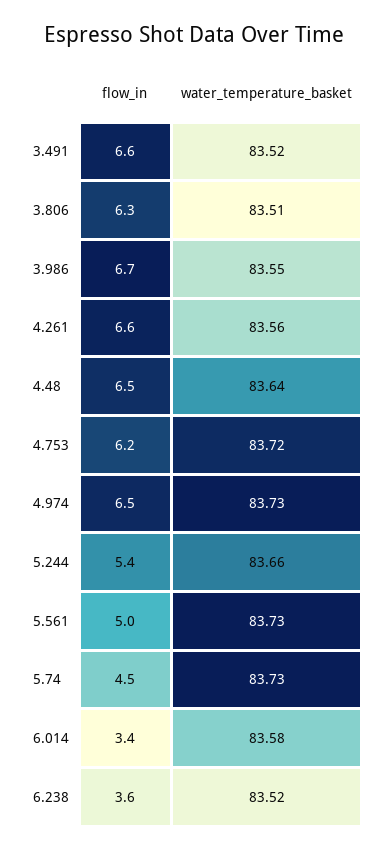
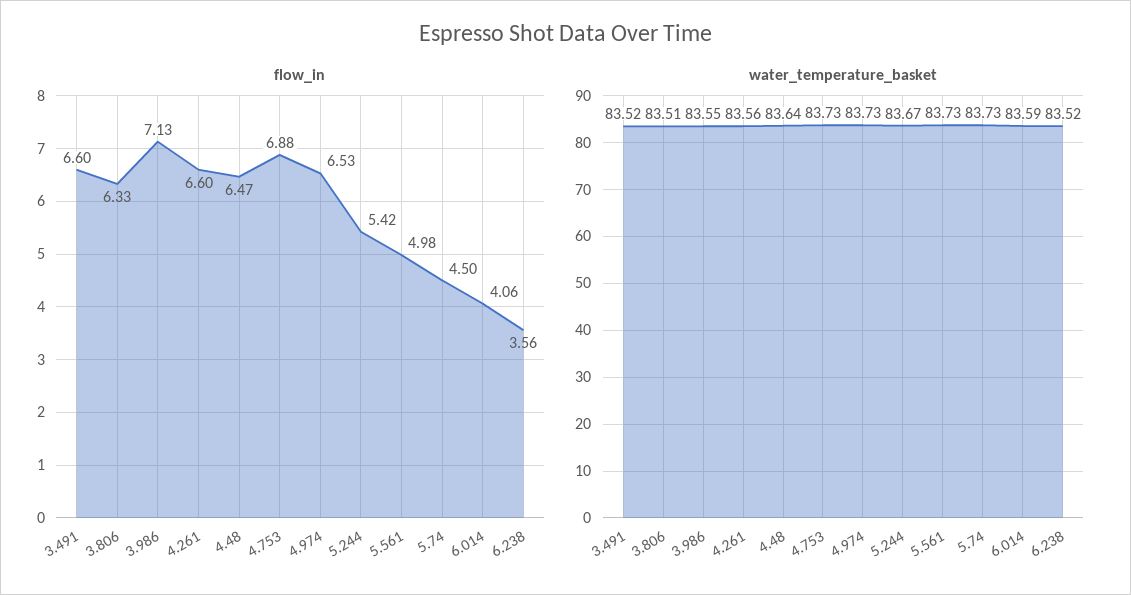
  {
    "flow_in": {
      "3.491": 6.6,
      "3.806": 6.33,
-     "3.986": 6.7,
+     "3.986": 7.13,
      "4.261": 6.6,
      "4.48": 6.47,
-     "4.753": 6.2,
+     "4.753": 6.88,
      "4.974": 6.53,
      "5.244": 5.42,
      "5.561": 4.98,
      "5.74": 4.5,
-     "6.014": 3.4,
+     "6.014": 4.06,
      "6.238": 3.56
    },
    "water_temperature_basket": {
      "3.491": 83.52,
      "3.806": 83.51,
      "3.986": 83.55,
      "4.261": 83.56,
      "4.48": 83.64,
-     "4.753": 83.72,
+     "4.753": 83.73,
      "4.974": 83.73,
-     "5.244": 83.66,
+     "5.244": 83.67,
      "5.561": 83.73,
      "5.74": 83.73,
-     "6.014": 83.58,
+     "6.014": 83.59,
      "6.238": 83.52
    }
  }

